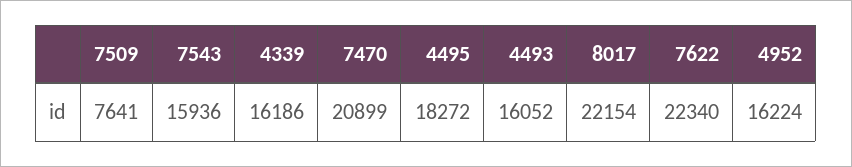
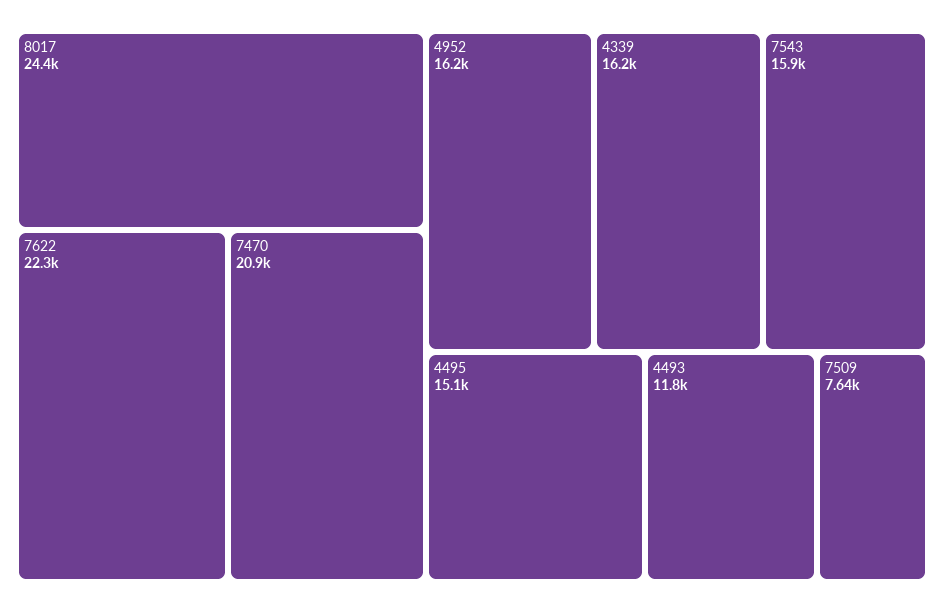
  {
    "7509": 7641,
    "7543": 15936,
    "4339": 16186,
    "7470": 20899,
-   "4495": 18272,
+   "4495": 15100,
-   "4493": 16052,
+   "4493": 11800,
-   "8017": 22154,
+   "8017": 24400,
    "7622": 22340,
    "4952": 16224
  }

